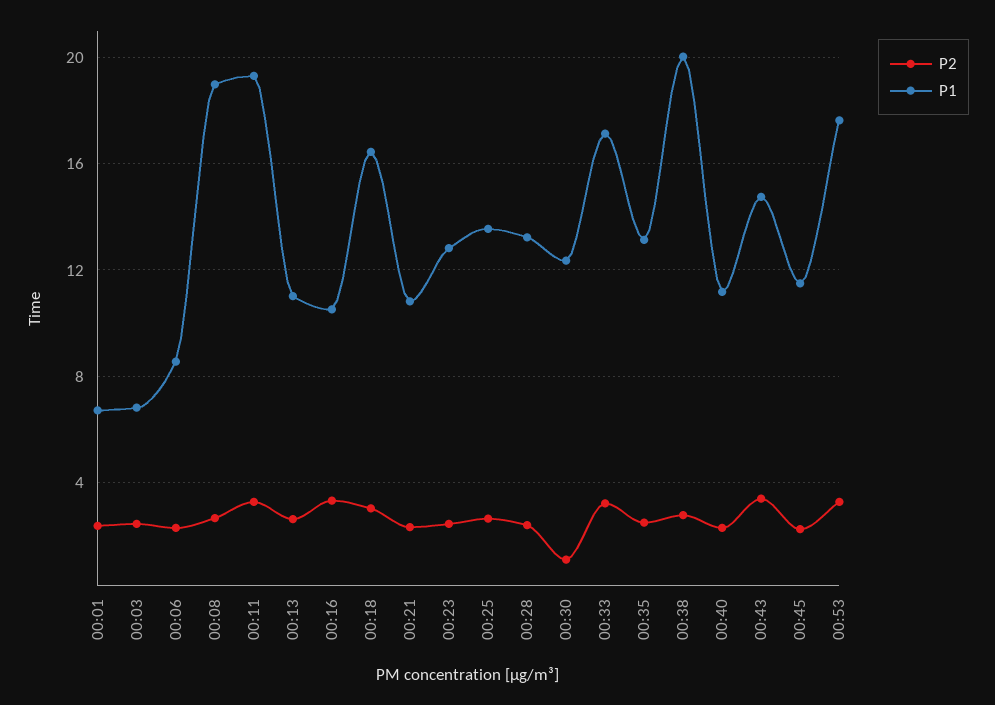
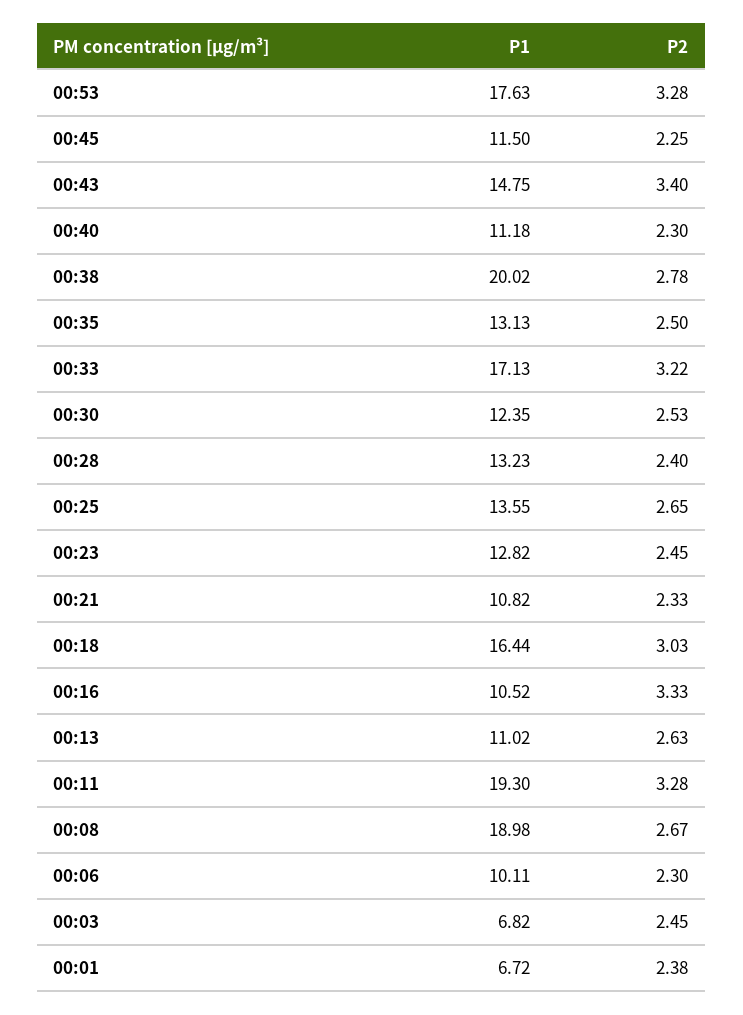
  {
    "P2": {
      "00:01": 2.38,
      "00:03": 2.45,
      "00:06": 2.3,
      "00:08": 2.67,
      "00:11": 3.28,
      "00:13": 2.63,
      "00:16": 3.33,
      "00:18": 3.03,
      "00:21": 2.33,
      "00:23": 2.45,
      "00:25": 2.65,
      "00:28": 2.4,
-     "00:30": 1,
+     "00:30": 2.53,
      "00:33": 3.22,
      "00:35": 2.5,
      "00:38": 2.78,
      "00:40": 2.3,
      "00:43": 3.4,
      "00:45": 2.25,
      "00:53": 3.28
    },
    "P1": {
      "00:01": 6.72,
      "00:03": 6.82,
-     "00:06": 8.5,
+     "00:06": 10.11,
      "00:08": 18.98,
      "00:11": 19.3,
      "00:13": 11.02,
      "00:16": 10.52,
      "00:18": 16.44,
      "00:21": 10.82,
      "00:23": 12.82,
      "00:25": 13.55,
      "00:28": 13.23,
      "00:30": 12.35,
      "00:33": 17.13,
      "00:35": 13.13,
      "00:38": 20.02,
      "00:40": 11.18,
      "00:43": 14.75,
      "00:45": 11.5,
      "00:53": 17.63
    }
  }

